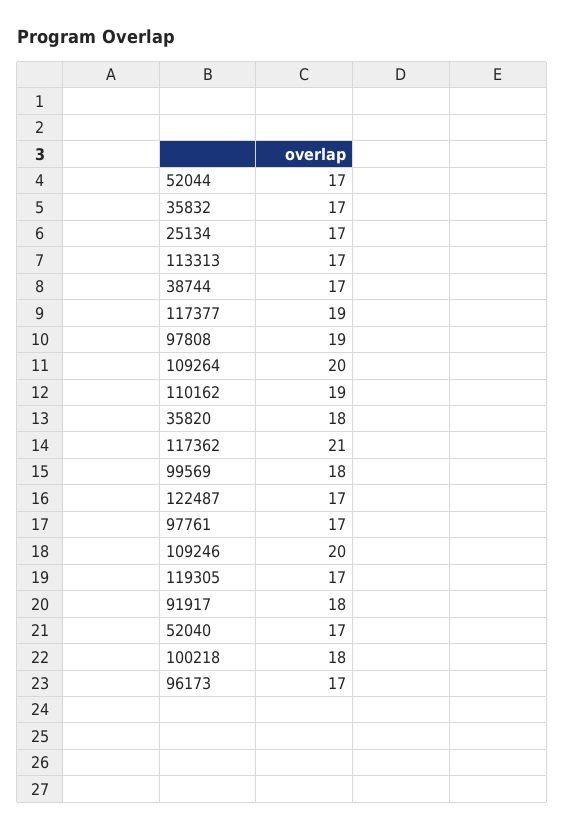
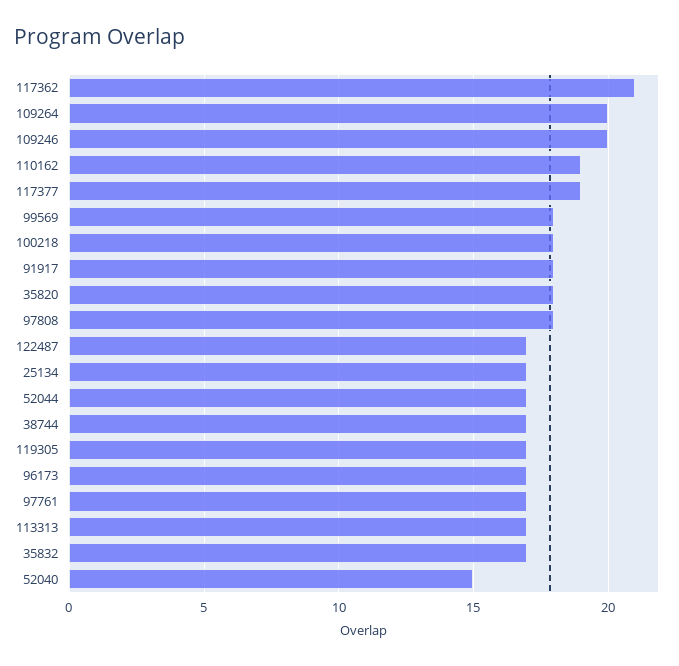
  {
    "52044": 17,
    "35832": 17,
    "25134": 17,
    "113313": 17,
    "38744": 17,
    "117377": 19,
-   "97808": 19,
+   "97808": 18,
    "109264": 20,
    "110162": 19,
    "35820": 18,
    "117362": 21,
    "99569": 18,
    "122487": 17,
    "97761": 17,
    "109246": 20,
    "119305": 17,
    "91917": 18,
-   "52040": 17,
+   "52040": 15,
    "100218": 18,
    "96173": 17
  }

